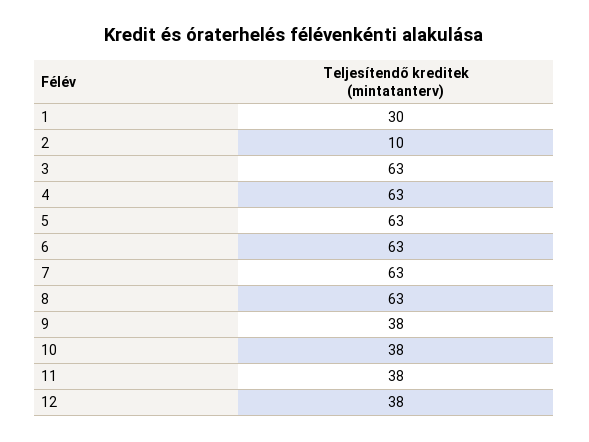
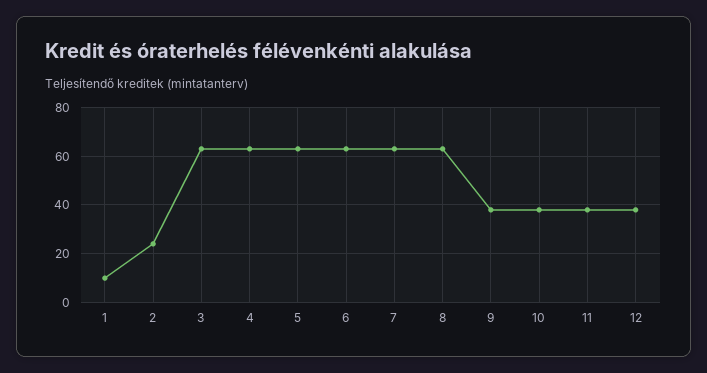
  {
-   "1": 30,
+   "1": 10,
-   "2": 10,
+   "2": 25,
    "3": 63,
    "4": 63,
    "5": 63,
    "6": 63,
    "7": 63,
    "8": 63,
    "9": 38,
    "10": 38,
    "11": 38,
    "12": 38
  }

